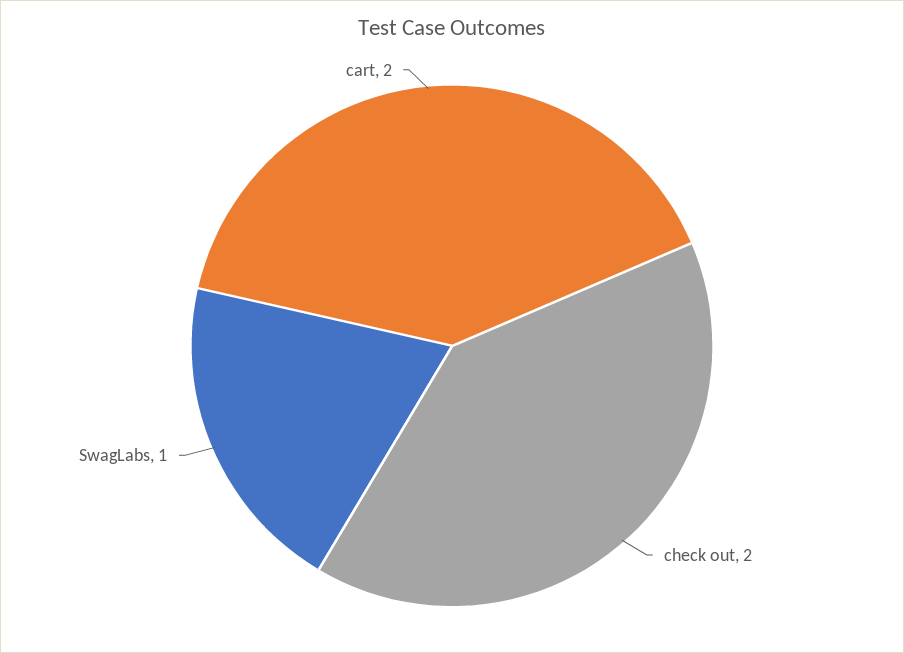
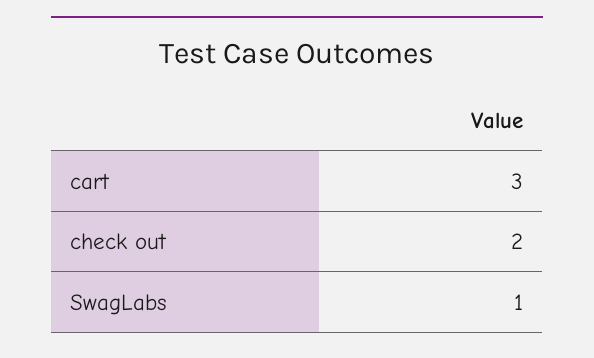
  {
    "check out": 2,
    "SwagLabs": 1,
-   "cart": 2
+   "cart": 3
  }

